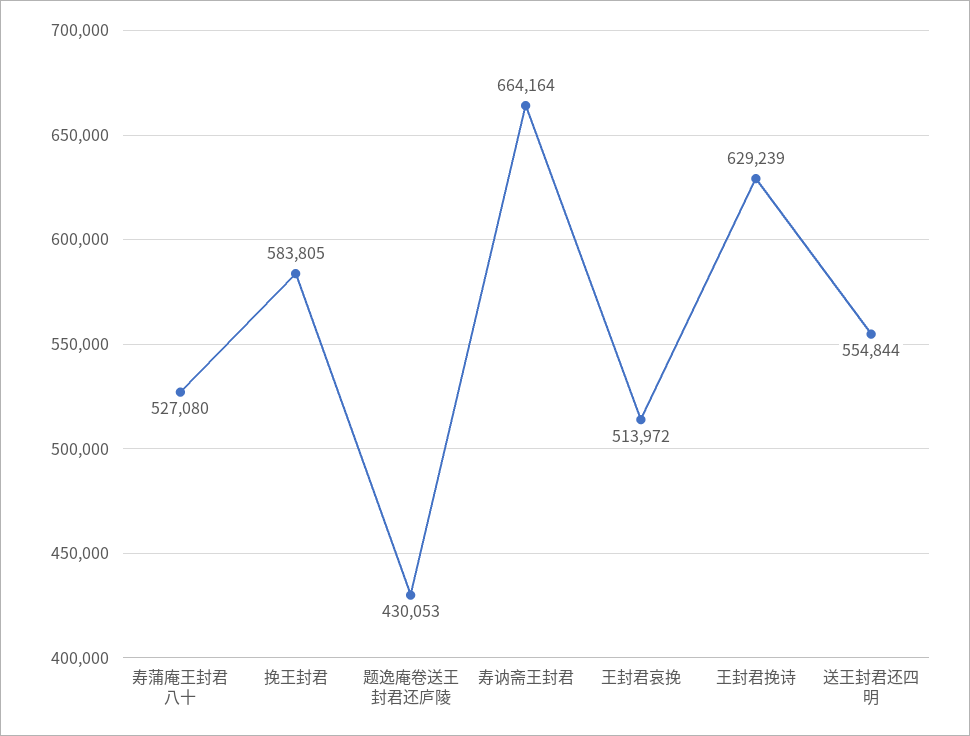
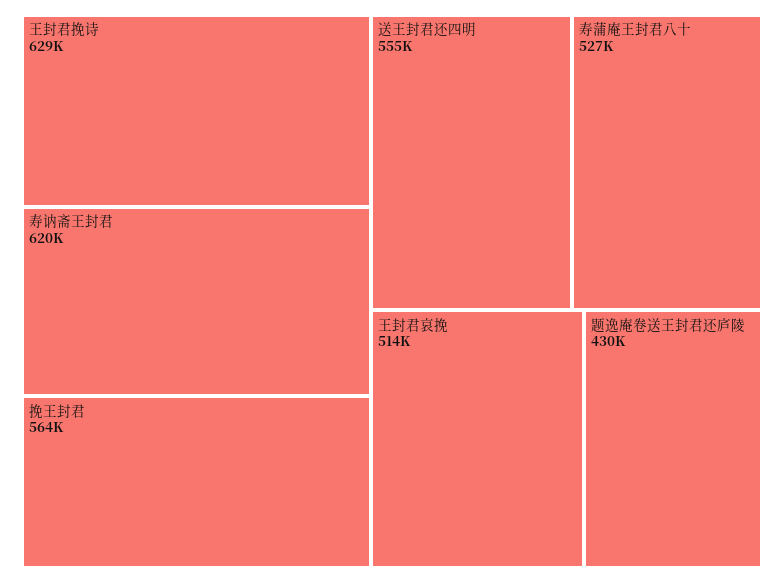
  {
    "寿蒲庵王封君八十": 527080,
-   "挽王封君": 583805,
+   "挽王封君": 564000,
    "题逸庵卷送王封君还庐陵": 430053,
-   "寿讷斋王封君": 664164,
+   "寿讷斋王封君": 620000,
    "王封君哀挽": 513972,
    "王封君挽诗": 629239,
    "送王封君还四明": 554844
  }

